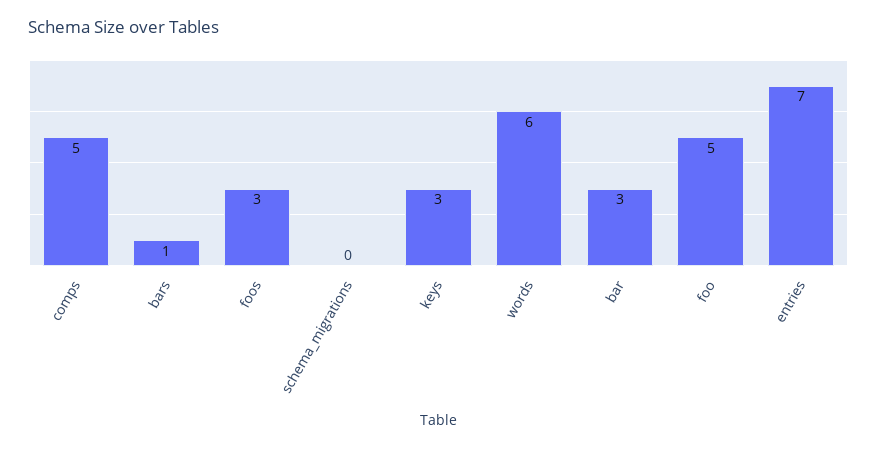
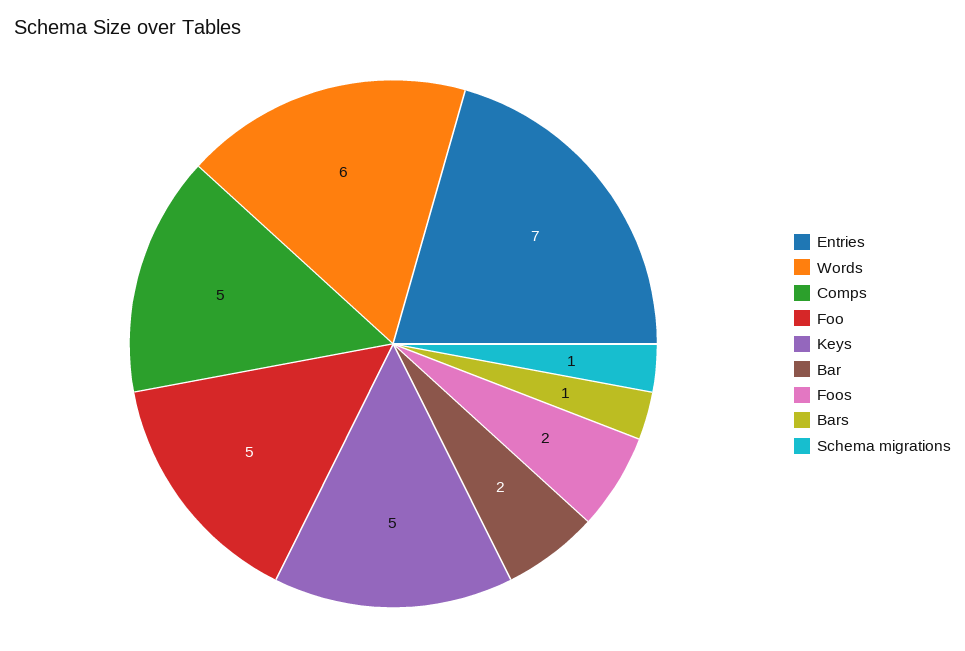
  {
    "comps": 5,
    "bars": 1,
-   "foos": 3,
+   "foos": 2,
-   "schema_migrations": 0,
+   "schema_migrations": 1,
-   "keys": 3,
+   "keys": 5,
    "words": 6,
-   "bar": 3,
+   "bar": 2,
    "foo": 5,
    "entries": 7
  }

